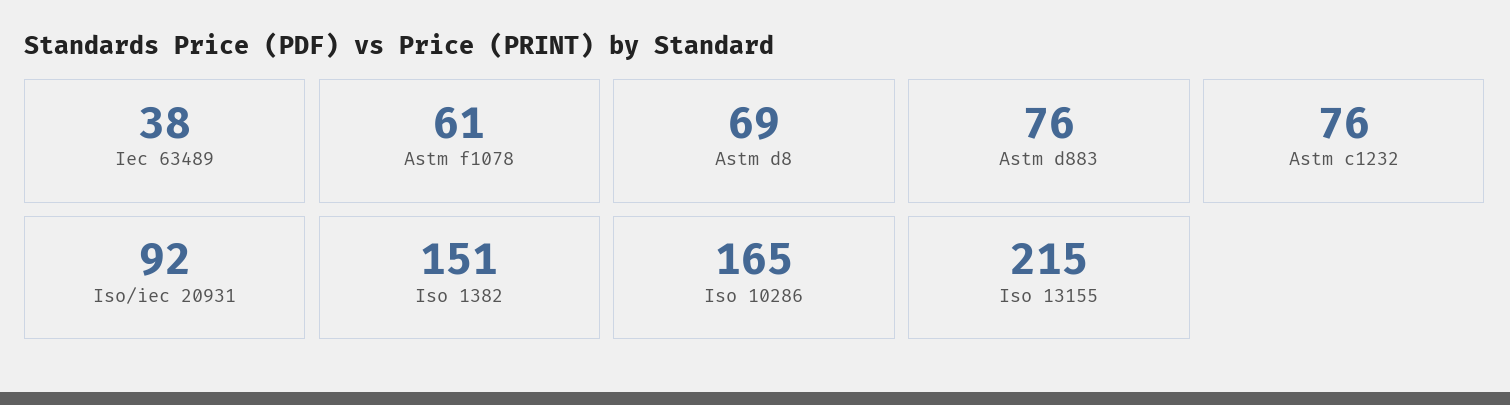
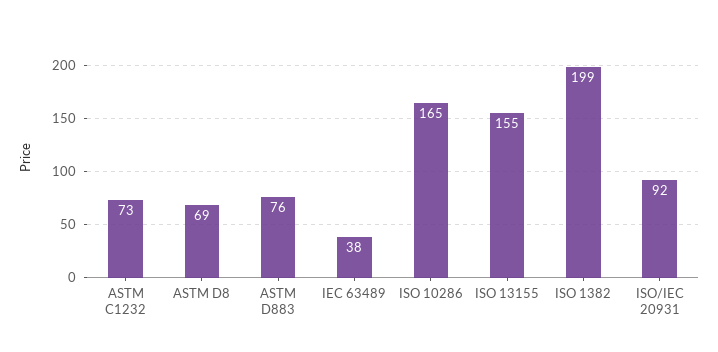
  {
    "Iec 63489": 38,
-   "Astm f1078": 61,
    "Astm d8": 69,
    "Astm d883": 76,
-   "Astm c1232": 76,
+   "Astm c1232": 73,
    "Iso/iec 20931": 92,
-   "Iso 1382": 151,
+   "Iso 1382": 199,
    "Iso 10286": 165,
-   "Iso 13155": 215
+   "Iso 13155": 155
  }

